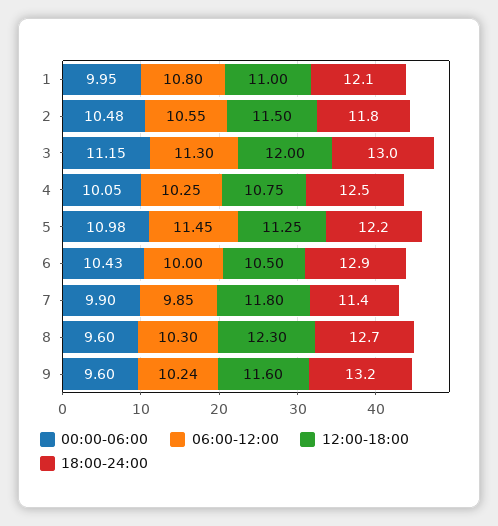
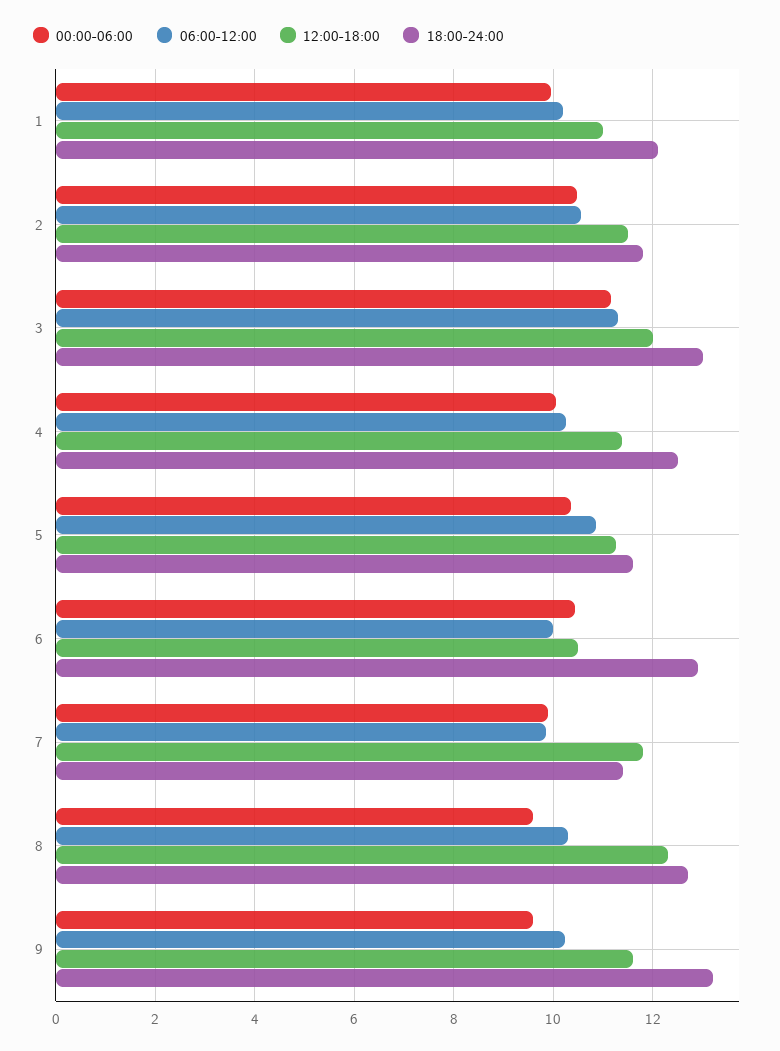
  {
    "00:00-06:00": {
      "1": 9.95,
      "2": 10.48,
      "3": 11.15,
      "4": 10.05,
-     "5": 10.98,
+     "5": 10.4,
      "6": 10.43,
      "7": 9.9,
      "8": 9.6,
      "9": 9.6
    },
    "06:00-12:00": {
-     "1": 10.8,
+     "1": 10.2,
      "2": 10.55,
      "3": 11.3,
      "4": 10.25,
-     "5": 11.45,
+     "5": 10.8,
      "6": 10,
      "7": 9.85,
      "8": 10.3,
      "9": 10.24
    },
    "12:00-18:00": {
      "1": 11,
      "2": 11.5,
      "3": 12,
-     "4": 10.75,
+     "4": 11.4,
      "5": 11.25,
      "6": 10.5,
      "7": 11.8,
      "8": 12.3,
      "9": 11.6
    },
    "18:00-24:00": {
      "1": 12.1,
      "2": 11.8,
      "3": 13,
      "4": 12.5,
-     "5": 12.2,
+     "5": 11.6,
      "6": 12.9,
      "7": 11.4,
      "8": 12.7,
      "9": 13.2
    }
  }

